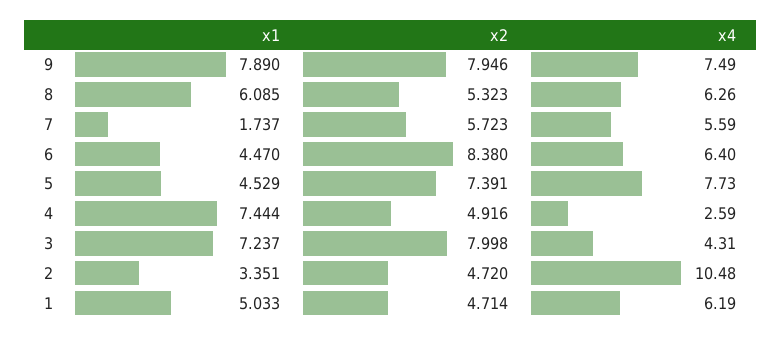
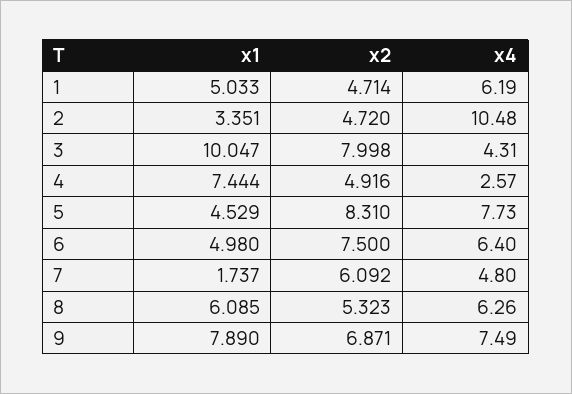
  {
    "x1": {
      "9": 7.89,
      "8": 6.085,
      "7": 1.737,
-     "6": 4.47,
+     "6": 4.98,
      "5": 4.529,
      "4": 7.444,
-     "3": 7.237,
+     "3": 10.047,
      "2": 3.351,
      "1": 5.033
    },
    "x2": {
-     "9": 7.946,
+     "9": 6.871,
      "8": 5.323,
-     "7": 5.723,
+     "7": 6.092,
-     "6": 8.38,
+     "6": 7.5,
-     "5": 7.391,
+     "5": 8.31,
      "4": 4.916,
      "3": 7.998,
      "2": 4.72,
      "1": 4.714
    },
    "x4": {
      "9": 7.49,
      "8": 6.26,
-     "7": 5.59,
+     "7": 4.8,
      "6": 6.4,
      "5": 7.73,
-     "4": 2.59,
+     "4": 2.57,
      "3": 4.31,
      "2": 10.48,
      "1": 6.19
    }
  }

